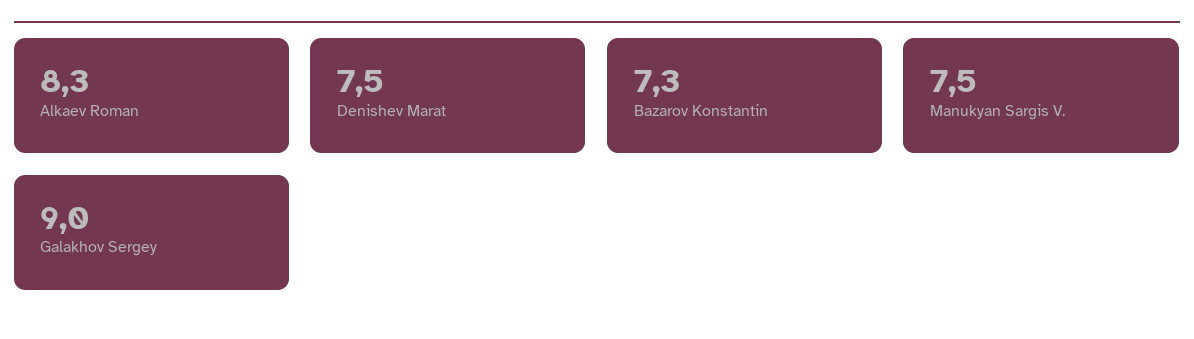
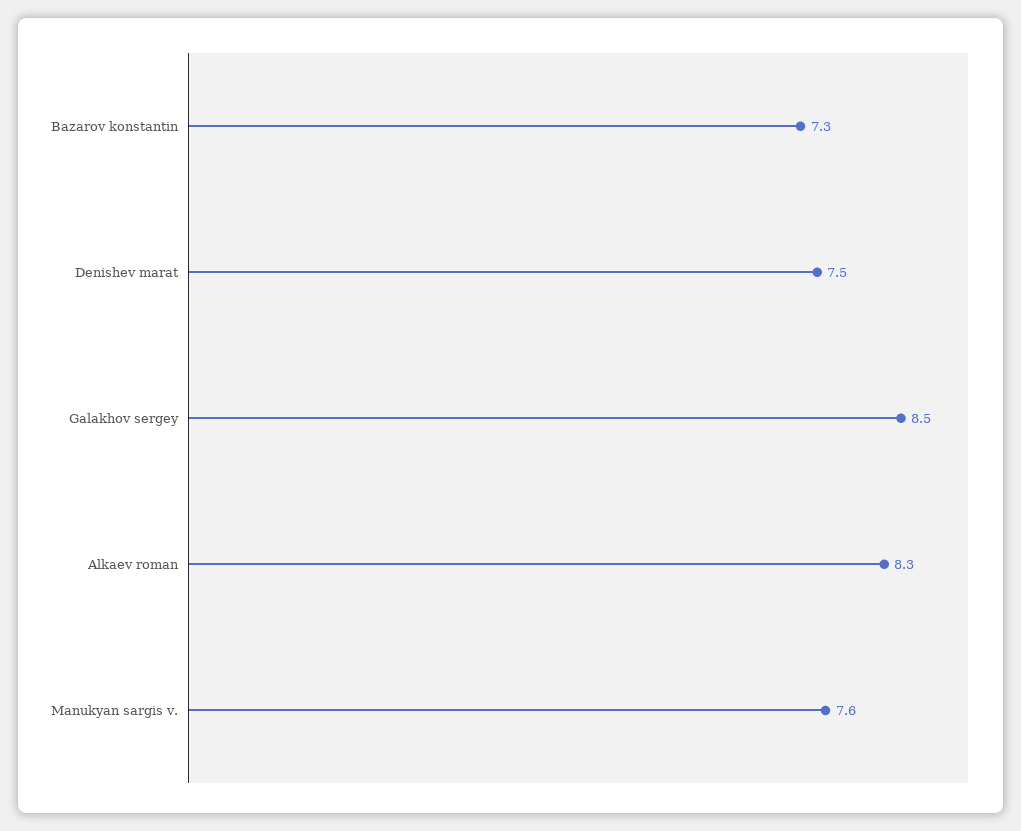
  {
    "Alkaev Roman": 8.3,
    "Denishev Marat": 7.5,
    "Bazarov Konstantin": 7.3,
-   "Manukyan Sargis V.": 7.5,
+   "Manukyan Sargis V.": 7.6,
-   "Galakhov Sergey": 9
+   "Galakhov Sergey": 8.5
  }

